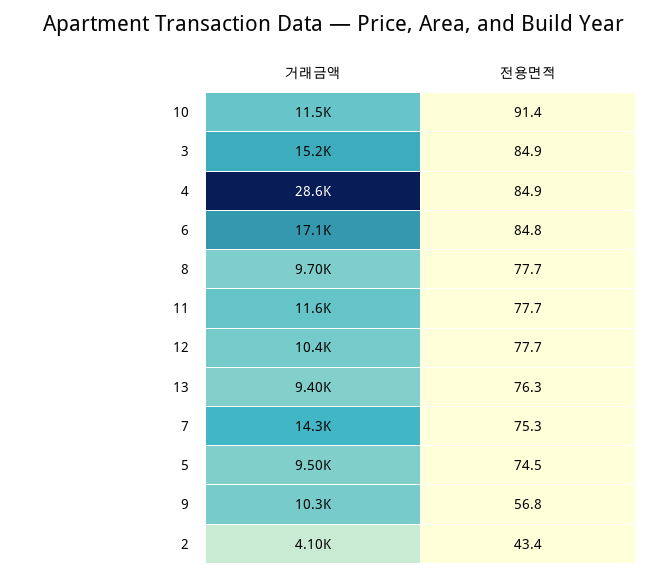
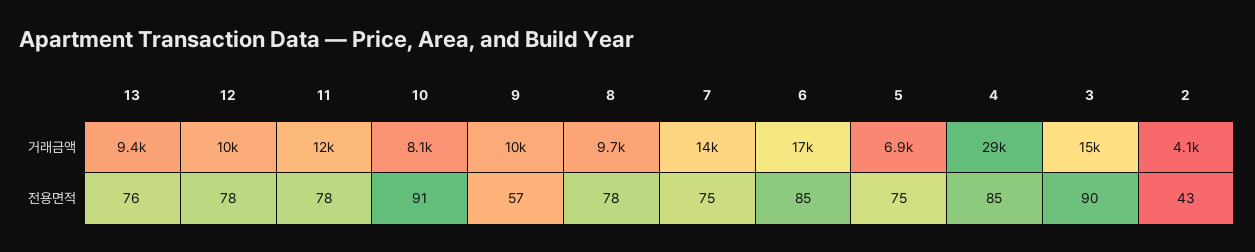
  {
    "거래금액": {
-     "10": 11500,
+     "10": 8100,
      "3": 15200,
      "4": 28600,
      "6": 17100,
      "8": 9700,
      "11": 11600,
      "12": 10400,
      "13": 9400,
      "7": 14300,
-     "5": 9500,
+     "5": 6900,
      "9": 10300,
      "2": 4100
    },
    "전용면적": {
      "10": 91.4,
-     "3": 84.9,
+     "3": 90,
      "4": 84.9,
      "6": 84.8,
      "8": 77.7,
      "11": 77.7,
      "12": 77.7,
      "13": 76.3,
      "7": 75.3,
      "5": 74.5,
      "9": 56.8,
      "2": 43.4
    }
  }

